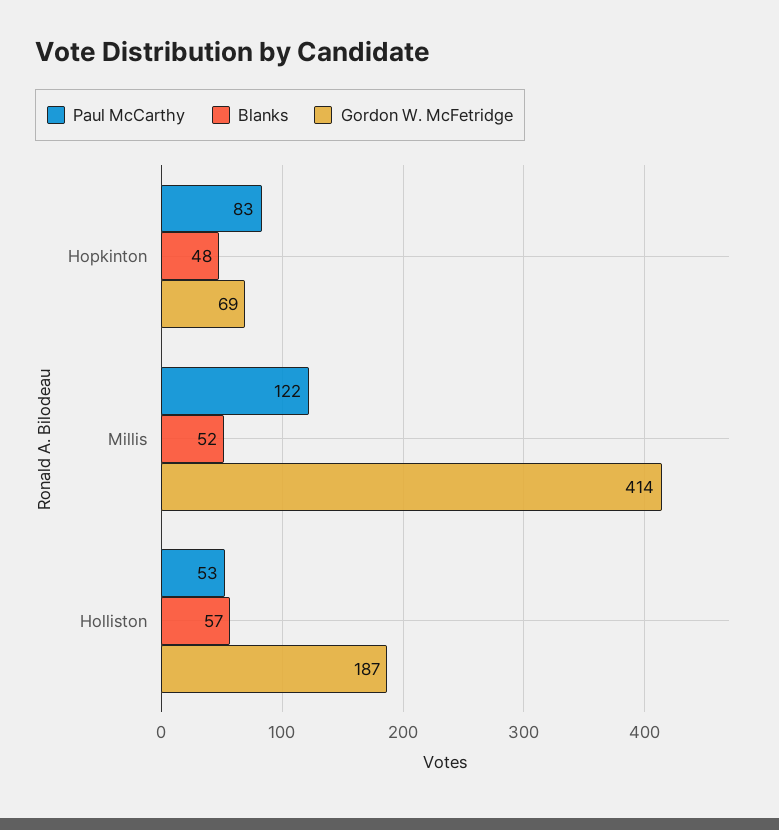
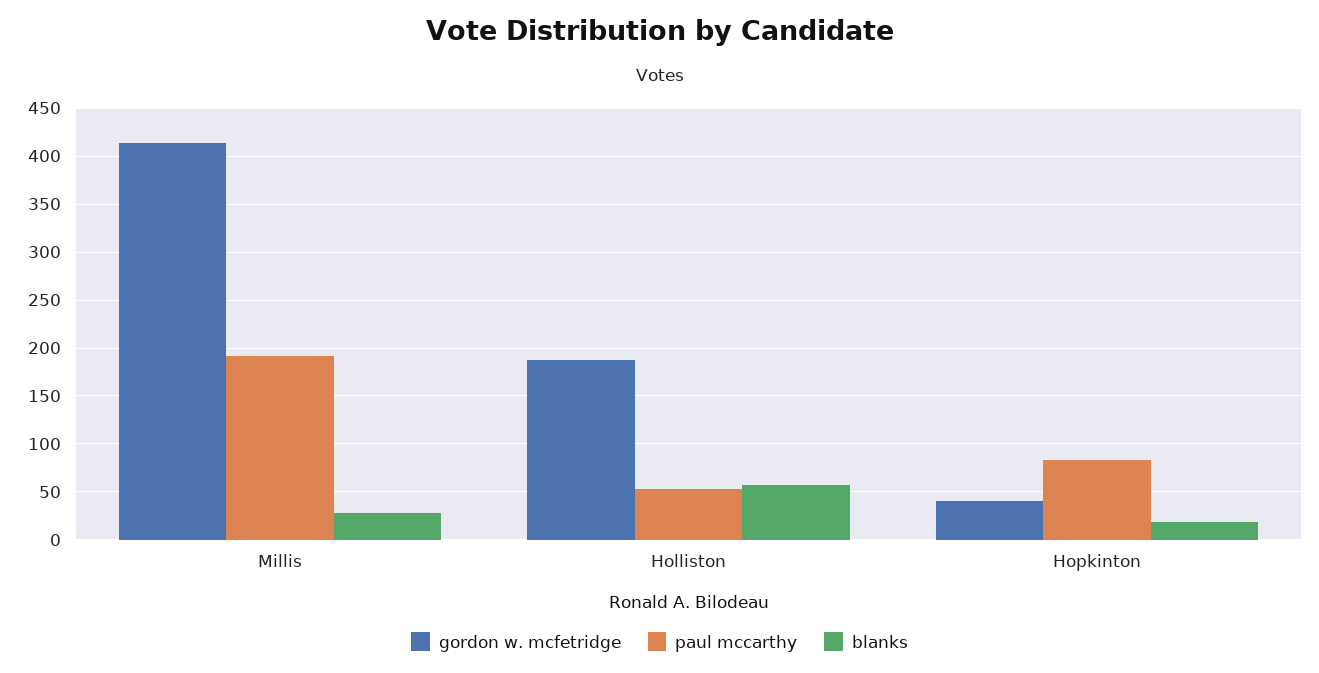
  {
    "Paul McCarthy": {
      "Hopkinton": 83,
-     "Millis": 122,
+     "Millis": 190,
      "Holliston": 53
    },
    "Blanks": {
-     "Hopkinton": 48,
+     "Hopkinton": 20,
-     "Millis": 52,
+     "Millis": 30,
      "Holliston": 57
    },
    "Gordon W. McFetridge": {
-     "Hopkinton": 69,
+     "Hopkinton": 40,
      "Millis": 414,
      "Holliston": 187
    }
  }

